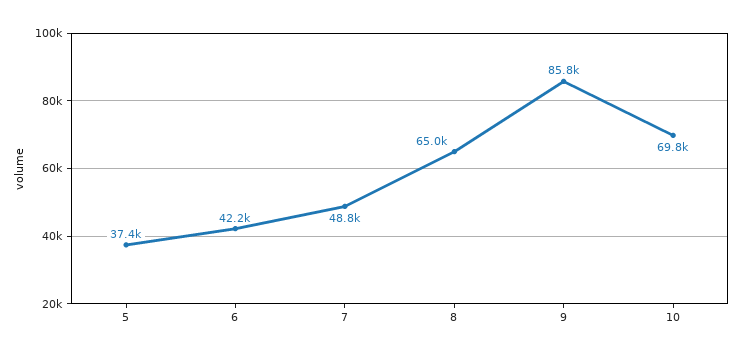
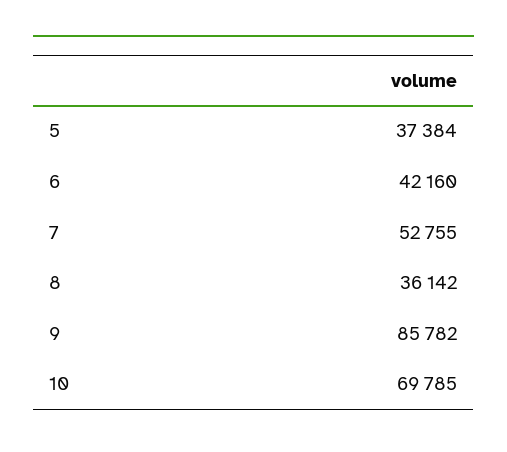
  {
    "5": 37384,
    "6": 42160,
-   "7": 48800,
+   "7": 52755,
-   "8": 65000,
+   "8": 36142,
    "9": 85782,
    "10": 69785
  }

